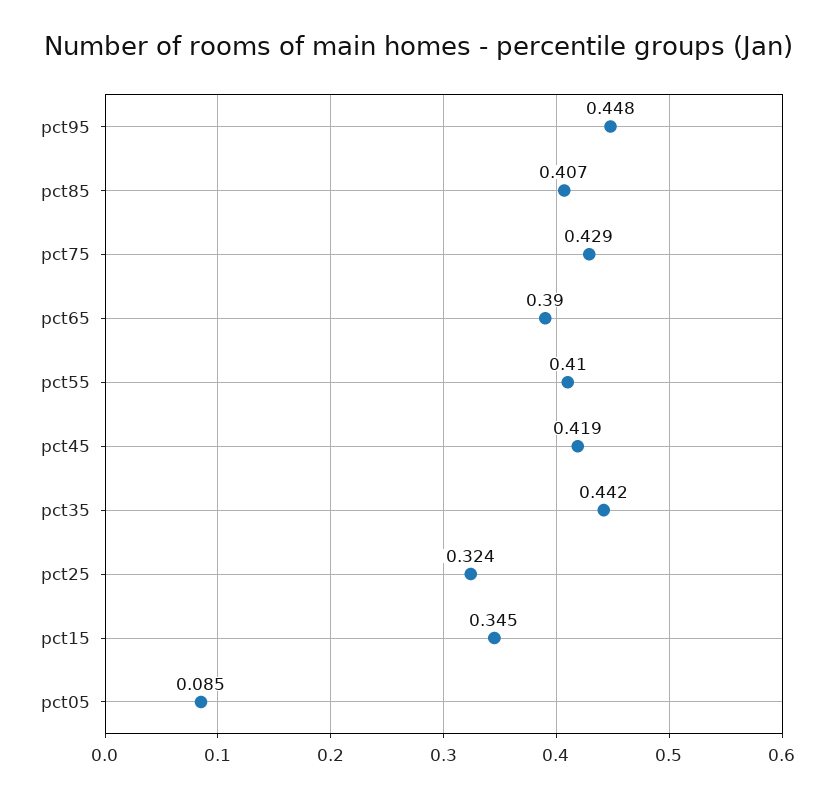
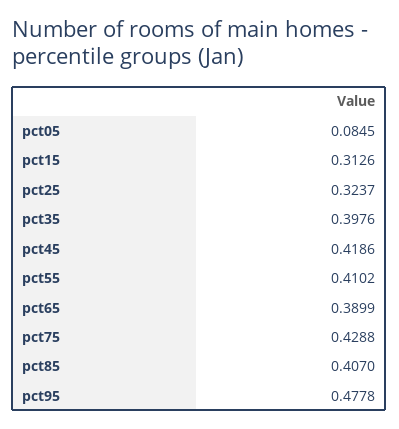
  {
-   "pct95": 0.448,
+   "pct95": 0.4778,
    "pct85": 0.407,
    "pct75": 0.4288,
    "pct65": 0.3899,
    "pct55": 0.4102,
    "pct45": 0.4186,
-   "pct35": 0.442,
+   "pct35": 0.3976,
    "pct25": 0.3237,
-   "pct15": 0.345,
+   "pct15": 0.3126,
    "pct05": 0.0845
  }

